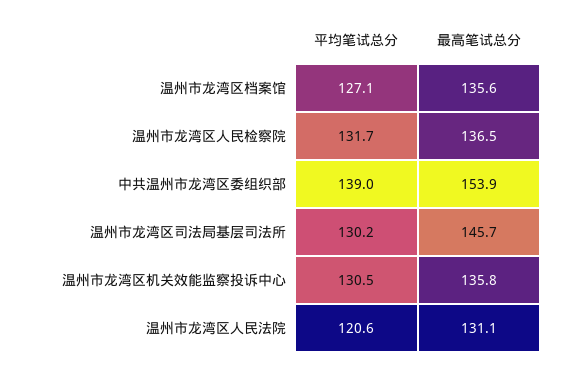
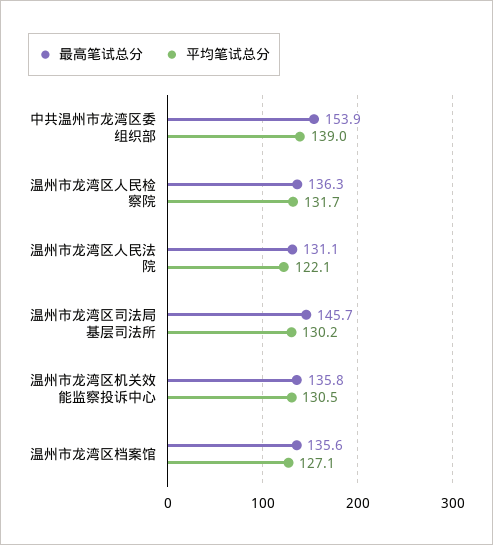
  {
    "平均笔试总分": {
      "温州市龙湾区档案馆": 127.1,
      "温州市龙湾区人民检察院": 131.7,
      "中共温州市龙湾区委组织部": 139,
      "温州市龙湾区司法局基层司法所": 130.2,
      "温州市龙湾区机关效能监察投诉中心": 130.5,
-     "温州市龙湾区人民法院": 120.6
+     "温州市龙湾区人民法院": 122.1
    },
    "最高笔试总分": {
      "温州市龙湾区档案馆": 135.6,
-     "温州市龙湾区人民检察院": 136.5,
+     "温州市龙湾区人民检察院": 136.3,
      "中共温州市龙湾区委组织部": 153.9,
      "温州市龙湾区司法局基层司法所": 145.7,
      "温州市龙湾区机关效能监察投诉中心": 135.8,
      "温州市龙湾区人民法院": 131.1
    }
  }

